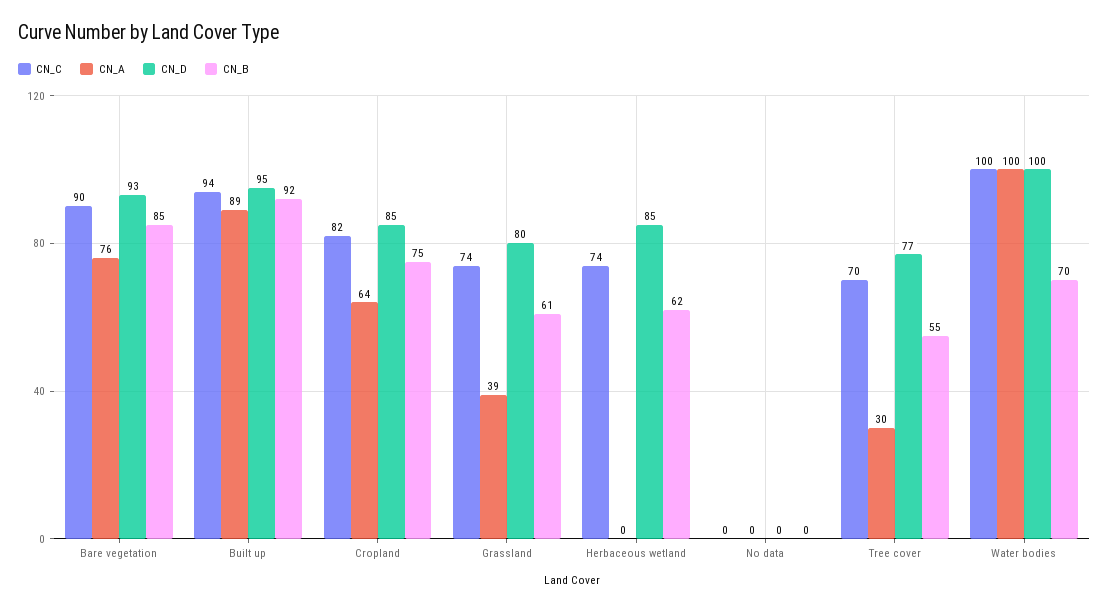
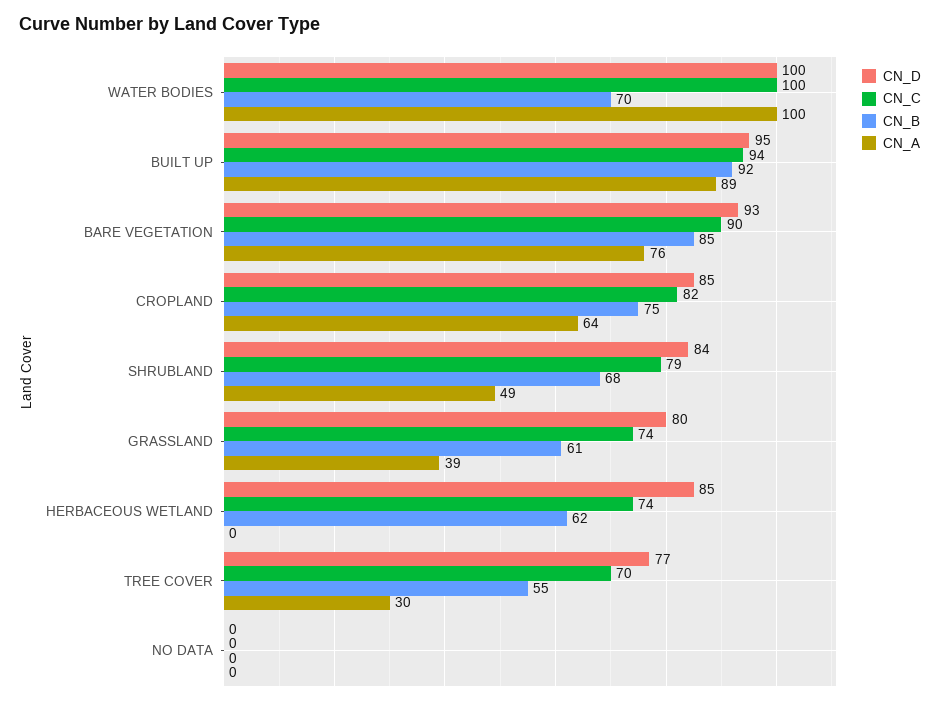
  {
    "CN_C": {
      "Bare vegetation": 90,
      "Built up": 94,
      "Cropland": 82,
      "Grassland": 74,
      "Herbaceous wetland": 74,
      "No data": 0,
      "Tree cover": 70,
-     "Water bodies": 100
+     "Water bodies": 100,
+     "SHRUBLAND": 79
    },
    "CN_A": {
      "Bare vegetation": 76,
      "Built up": 89,
      "Cropland": 64,
      "Grassland": 39,
      "Herbaceous wetland": 0,
      "No data": 0,
      "Tree cover": 30,
-     "Water bodies": 100
+     "Water bodies": 100,
+     "SHRUBLAND": 49
    },
    "CN_D": {
      "Bare vegetation": 93,
      "Built up": 95,
      "Cropland": 85,
      "Grassland": 80,
      "Herbaceous wetland": 85,
      "No data": 0,
      "Tree cover": 77,
-     "Water bodies": 100
+     "Water bodies": 100,
+     "SHRUBLAND": 84
    },
    "CN_B": {
      "Bare vegetation": 85,
      "Built up": 92,
      "Cropland": 75,
      "Grassland": 61,
      "Herbaceous wetland": 62,
      "No data": 0,
      "Tree cover": 55,
-     "Water bodies": 70
+     "Water bodies": 70,
+     "SHRUBLAND": 68
    }
  }

